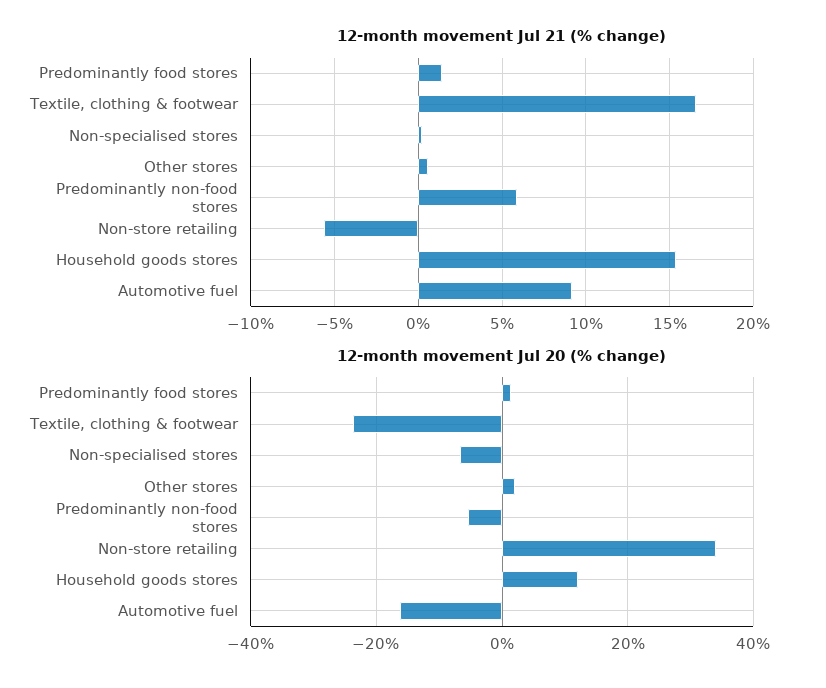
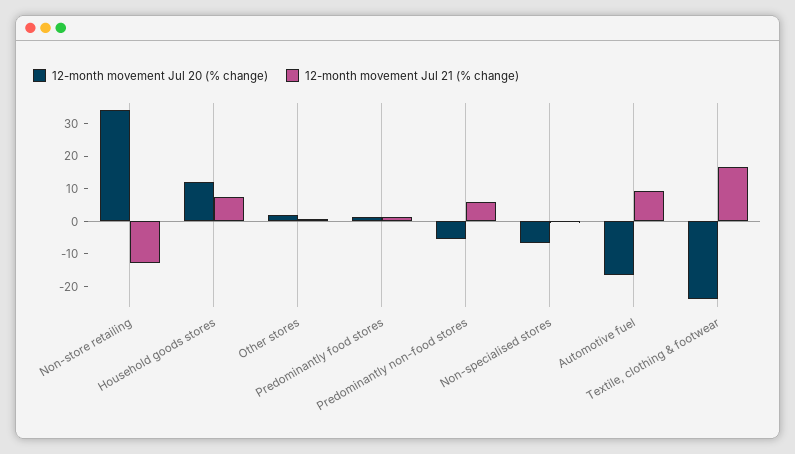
  {
    "12-month movement Jul 21 (% change)": {
      "Predominantly food stores": 1.5,
      "Textile, clothing & footwear": 16.5,
      "Non-specialised stores": 0,
      "Other stores": 0.5,
      "Predominantly non-food stores": 6,
-     "Non-store retailing": -5.5,
+     "Non-store retailing": -12.5,
-     "Household goods stores": 15.5,
+     "Household goods stores": 7.5,
      "Automotive fuel": 9
    },
    "12-month movement Jul 20 (% change)": {
      "Predominantly food stores": 2,
      "Textile, clothing & footwear": -24,
      "Non-specialised stores": -6,
      "Other stores": 2,
      "Predominantly non-food stores": -6,
      "Non-store retailing": 34,
      "Household goods stores": 12,
      "Automotive fuel": -16
    }
  }

